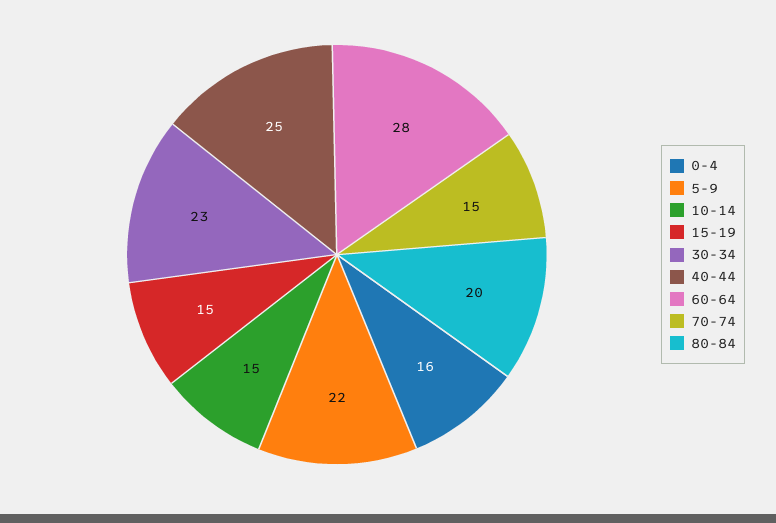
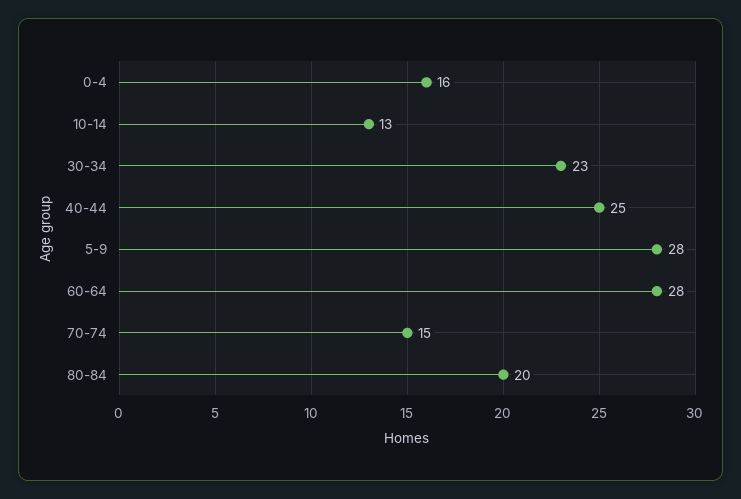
  {
    "0-4": 16,
-   "5-9": 22,
+   "5-9": 28,
-   "10-14": 15,
+   "10-14": 13,
-   "15-19": 15,
    "30-34": 23,
    "40-44": 25,
    "60-64": 28,
    "70-74": 15,
    "80-84": 20
  }

